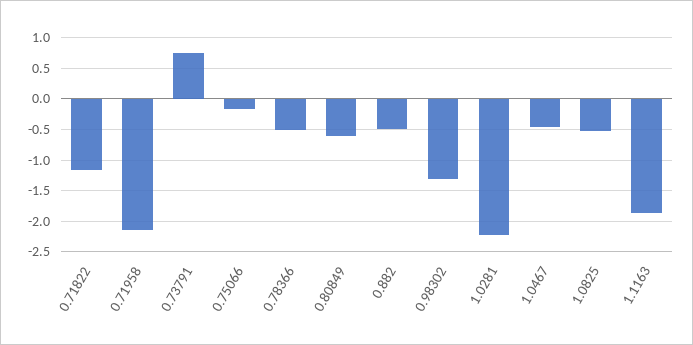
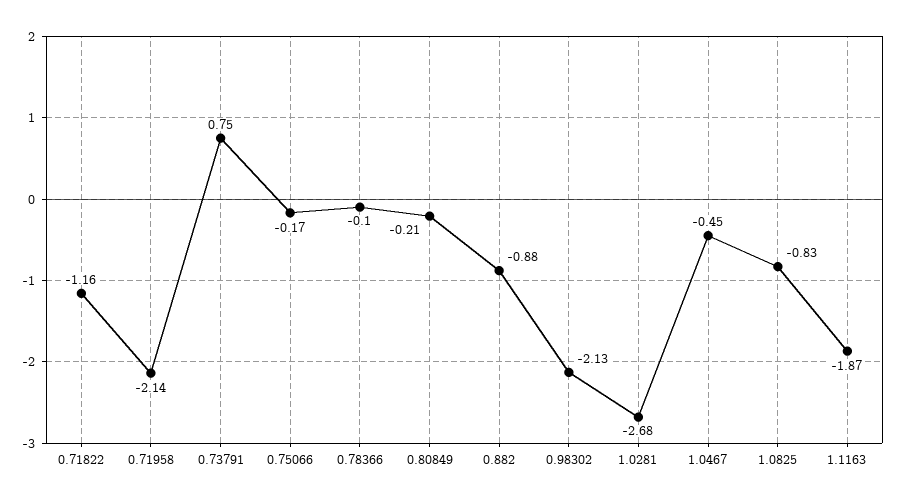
  {
    "0.71822": -1.16,
    "0.71958": -2.14,
    "0.73791": 0.75,
    "0.75066": -0.17,
-   "0.78366": -0.5,
+   "0.78366": -0.1,
-   "0.80849": -0.6,
+   "0.80849": -0.21,
-   "0.882": -0.5,
+   "0.882": -0.88,
-   "0.98302": -1.3,
+   "0.98302": -2.13,
-   "1.0281": -2.2,
+   "1.0281": -2.68,
    "1.0467": -0.45,
-   "1.0825": -0.5,
+   "1.0825": -0.83,
    "1.1163": -1.87
  }

